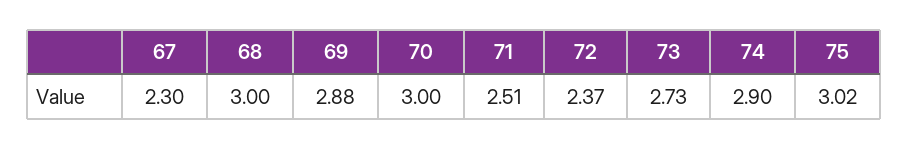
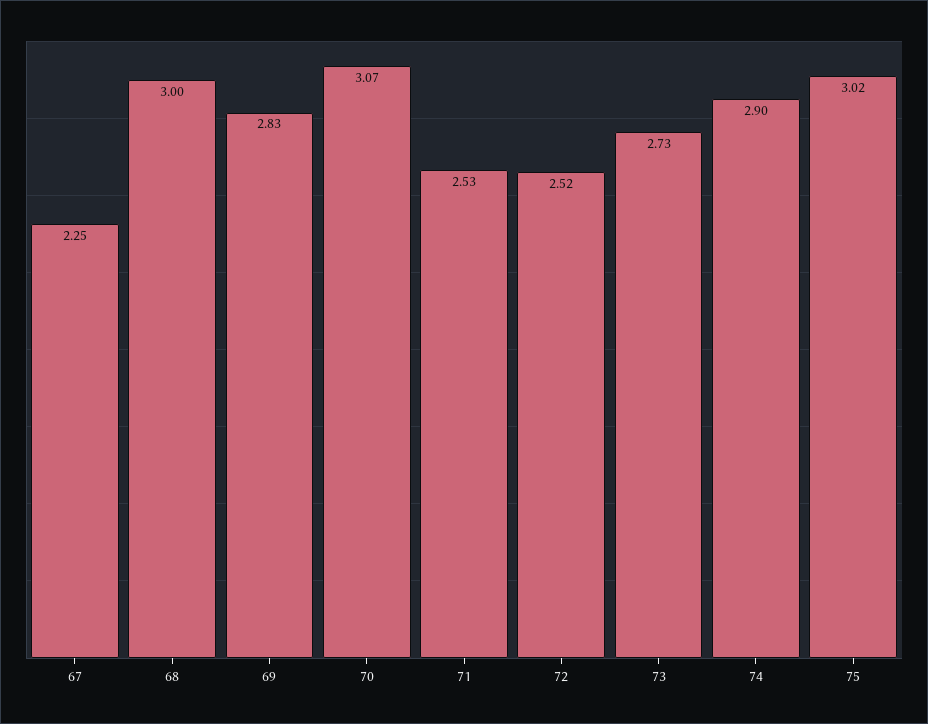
  {
-   "67": 2.3,
+   "67": 2.25,
    "68": 3,
-   "69": 2.88,
+   "69": 2.83,
-   "70": 3,
+   "70": 3.07,
-   "71": 2.51,
+   "71": 2.53,
-   "72": 2.37,
+   "72": 2.52,
    "73": 2.73,
    "74": 2.9,
    "75": 3.02
  }

